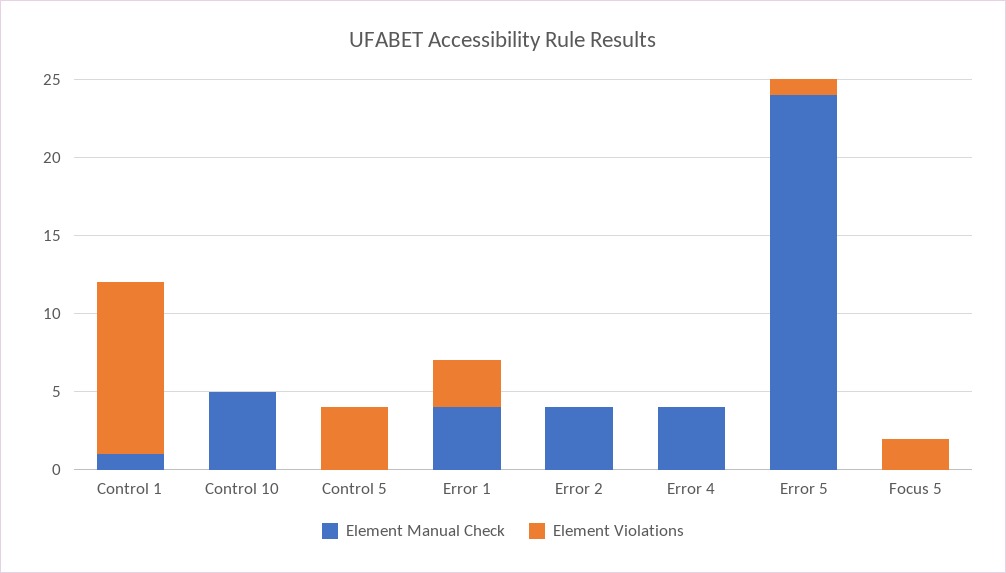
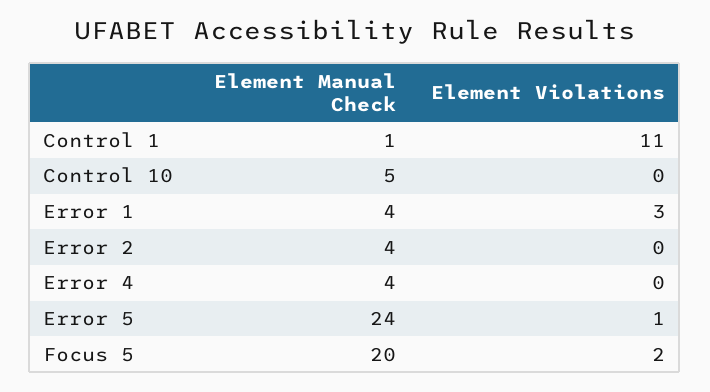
  {
    "Element Manual Check": {
      "Control 1": 1,
      "Control 10": 5,
-     "Control 5": 0,
      "Error 1": 4,
      "Error 2": 4,
      "Error 4": 4,
      "Error 5": 24,
-     "Focus 5": 0
+     "Focus 5": 20
    },
    "Element Violations": {
      "Control 1": 11,
      "Control 10": 0,
-     "Control 5": 4,
      "Error 1": 3,
      "Error 2": 0,
      "Error 4": 0,
      "Error 5": 1,
      "Focus 5": 2
    }
  }

